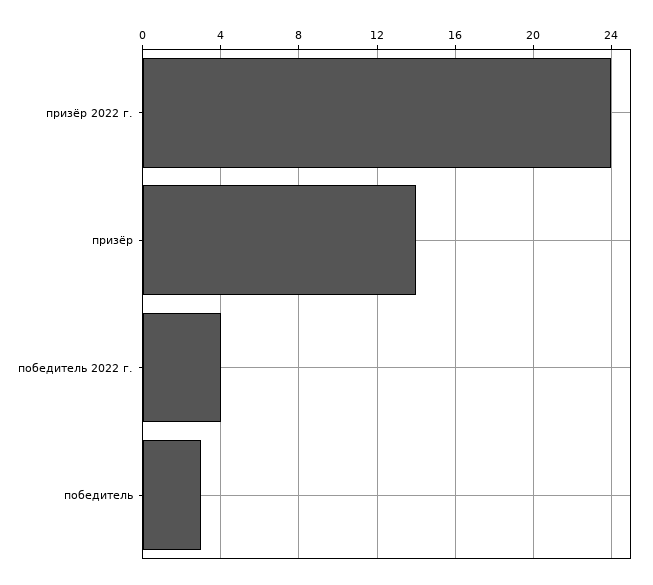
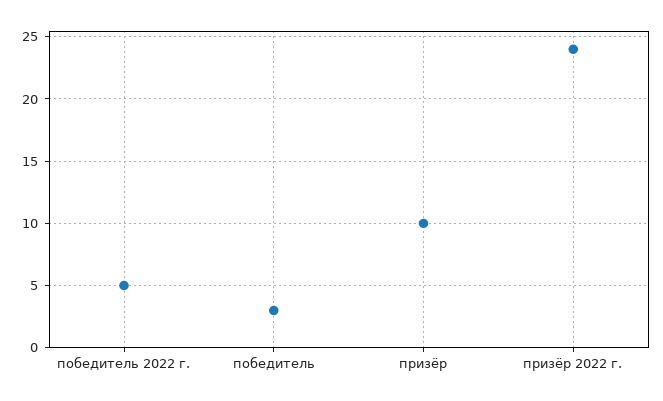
  {
    "призёр 2022 г.": 24,
-   "призёр": 14,
+   "призёр": 10,
-   "победитель 2022 г.": 4,
+   "победитель 2022 г.": 5,
    "победитель": 3
  }

